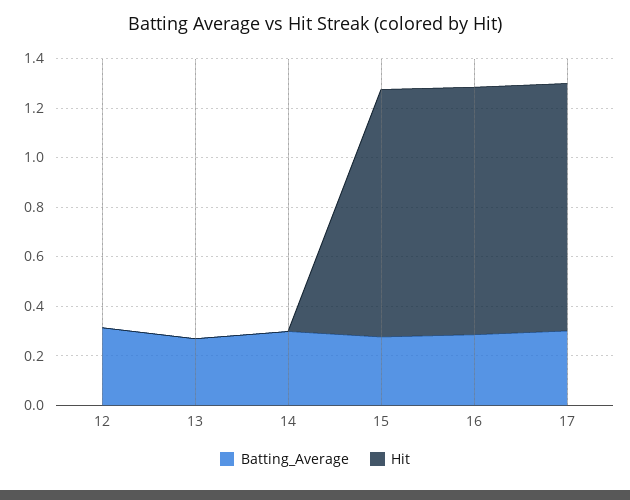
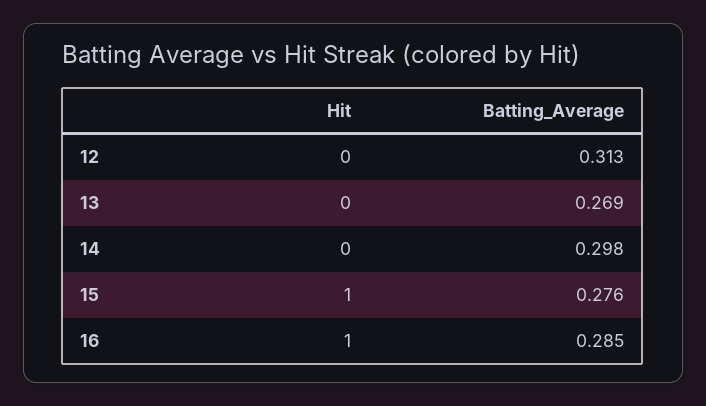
  {
    "Batting_Average": {
      "12": 0.313,
      "13": 0.269,
      "14": 0.298,
      "15": 0.276,
-     "16": 0.285,
+     "16": 0.285
-     "17": 0.3
    },
    "Hit": {
      "12": 0,
      "13": 0,
      "14": 0,
      "15": 1,
-     "16": 1,
+     "16": 1
-     "17": 1
    }
  }

